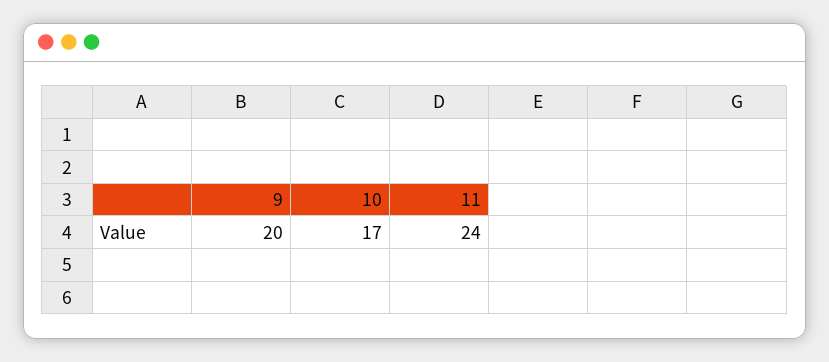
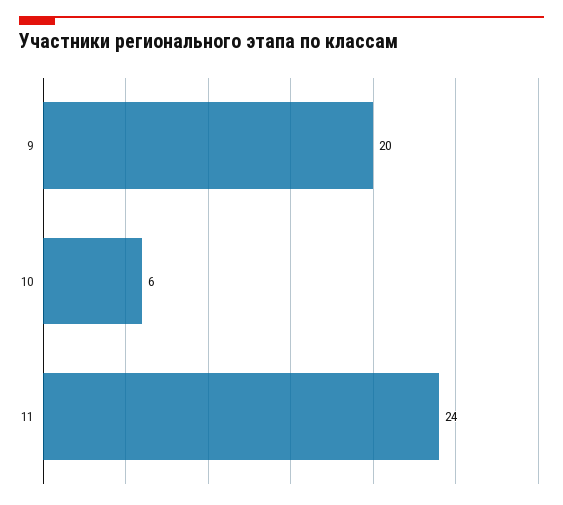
  {
    "9": 20,
-   "10": 17,
+   "10": 6,
    "11": 24
  }

